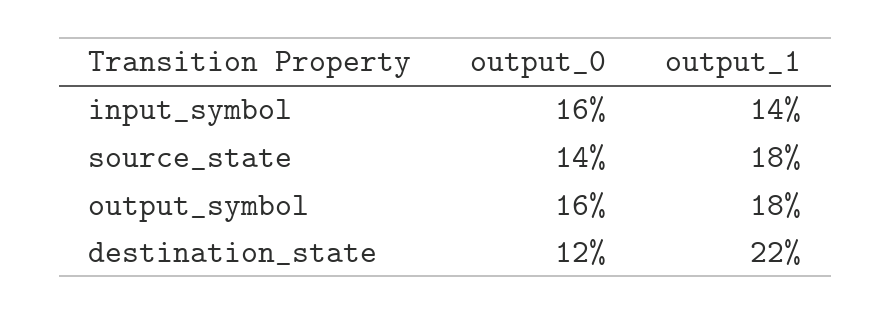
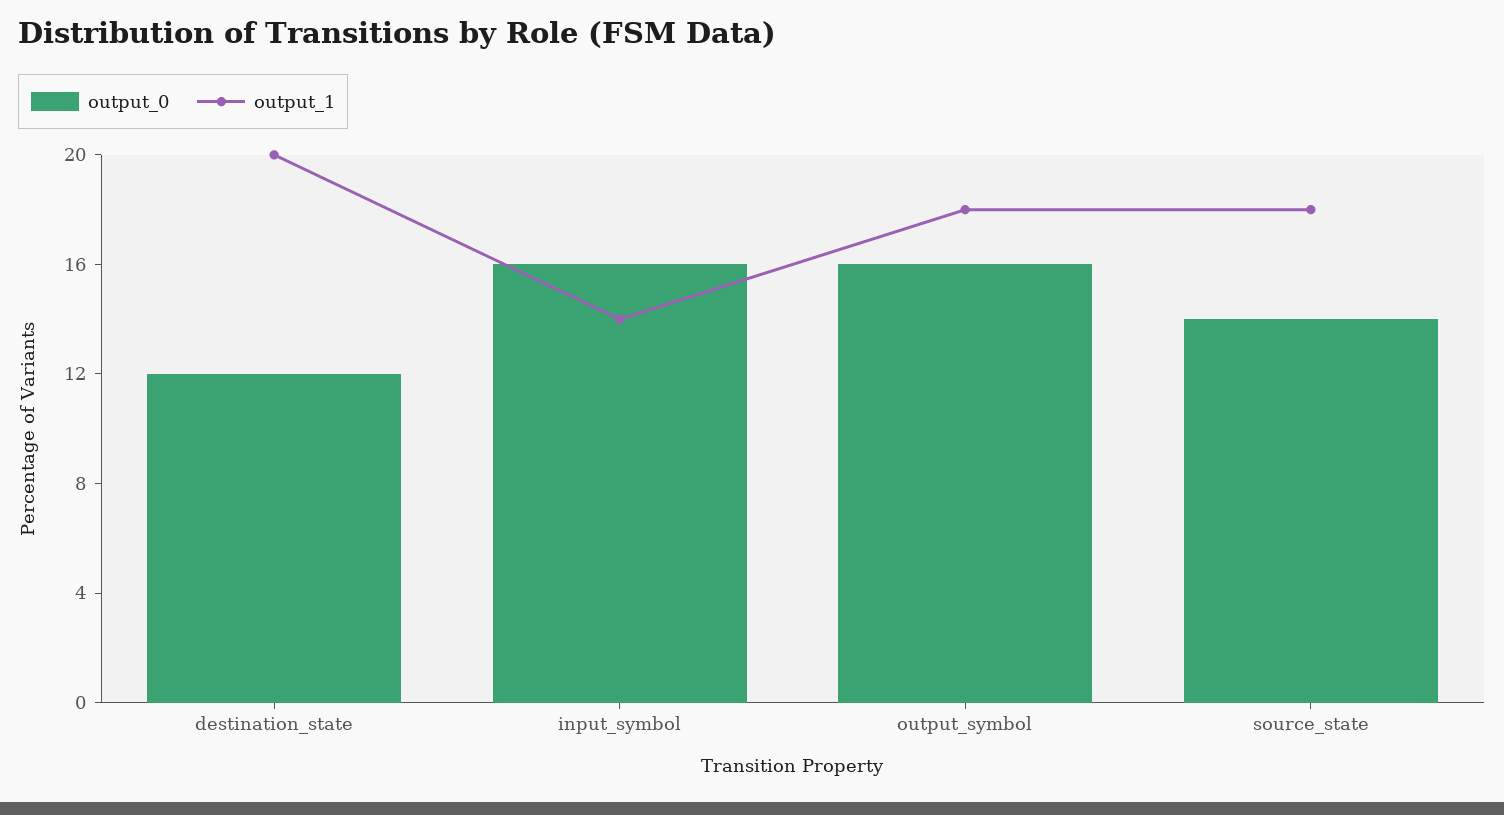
  {
    "output_0": {
      "input_symbol": 16,
      "source_state": 14,
      "output_symbol": 16,
      "destination_state": 12
    },
    "output_1": {
      "input_symbol": 14,
      "source_state": 18,
      "output_symbol": 18,
-     "destination_state": 22
+     "destination_state": 20
    }
  }

